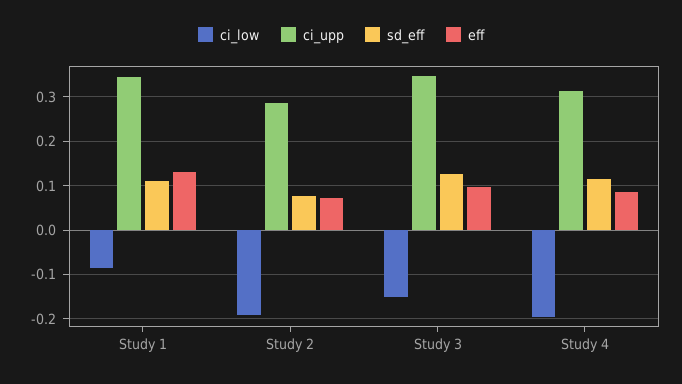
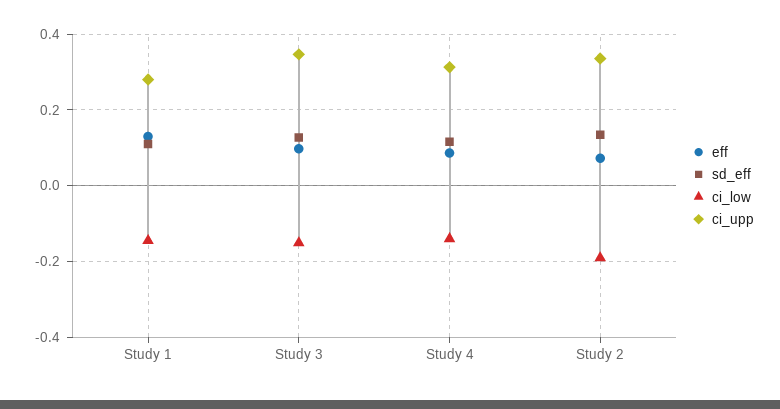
  {
    "ci_low": {
-     "Study 1": -0.08,
+     "Study 1": -0.14,
      "Study 2": -0.2,
      "Study 3": -0.16,
-     "Study 4": -0.2
+     "Study 4": -0.14
    },
    "ci_upp": {
-     "Study 1": 0.34,
+     "Study 1": 0.28,
-     "Study 2": 0.28,
+     "Study 2": 0.34,
      "Study 3": 0.34,
      "Study 4": 0.32
    },
    "sd_eff": {
      "Study 1": 0.12,
-     "Study 2": 0.08,
+     "Study 2": 0.14,
      "Study 3": 0.12,
      "Study 4": 0.12
    },
    "eff": {
      "Study 1": 0.12,
      "Study 2": 0.08,
      "Study 3": 0.1,
      "Study 4": 0.08
    }
  }

